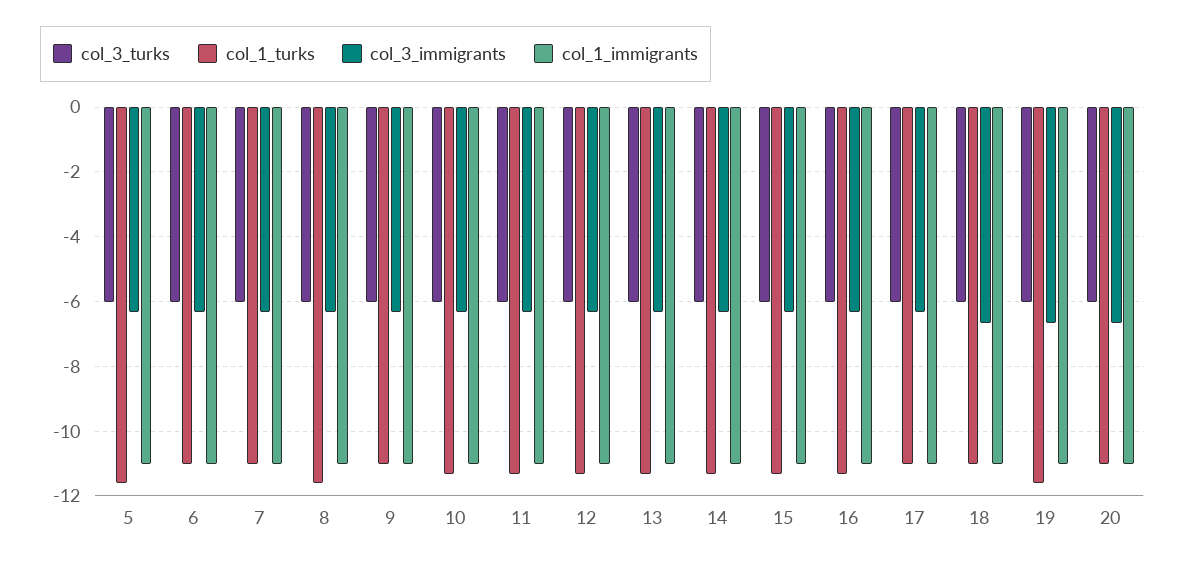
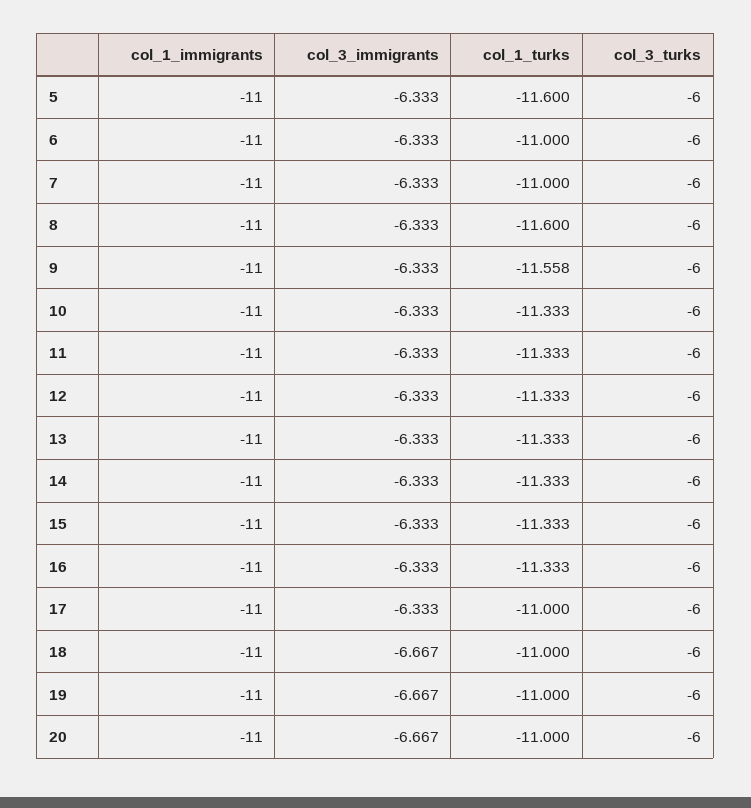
  {
    "col_3_turks": {
      "5": -6,
      "6": -6,
      "7": -6,
      "8": -6,
      "9": -6,
      "10": -6,
      "11": -6,
      "12": -6,
      "13": -6,
      "14": -6,
      "15": -6,
      "16": -6,
      "17": -6,
      "18": -6,
      "19": -6,
      "20": -6
    },
    "col_1_turks": {
      "5": -11.6,
      "6": -11,
      "7": -11,
      "8": -11.6,
-     "9": -11,
+     "9": -11.558,
      "10": -11.333,
      "11": -11.333,
      "12": -11.333,
      "13": -11.333,
      "14": -11.333,
      "15": -11.333,
      "16": -11.333,
      "17": -11,
      "18": -11,
-     "19": -11.6,
+     "19": -11,
      "20": -11
    },
    "col_3_immigrants": {
      "5": -6.333,
      "6": -6.333,
      "7": -6.333,
      "8": -6.333,
      "9": -6.333,
      "10": -6.333,
      "11": -6.333,
      "12": -6.333,
      "13": -6.333,
      "14": -6.333,
      "15": -6.333,
      "16": -6.333,
      "17": -6.333,
      "18": -6.667,
      "19": -6.667,
      "20": -6.667
    },
    "col_1_immigrants": {
      "5": -11,
      "6": -11,
      "7": -11,
      "8": -11,
      "9": -11,
      "10": -11,
      "11": -11,
      "12": -11,
      "13": -11,
      "14": -11,
      "15": -11,
      "16": -11,
      "17": -11,
      "18": -11,
      "19": -11,
      "20": -11
    }
  }

